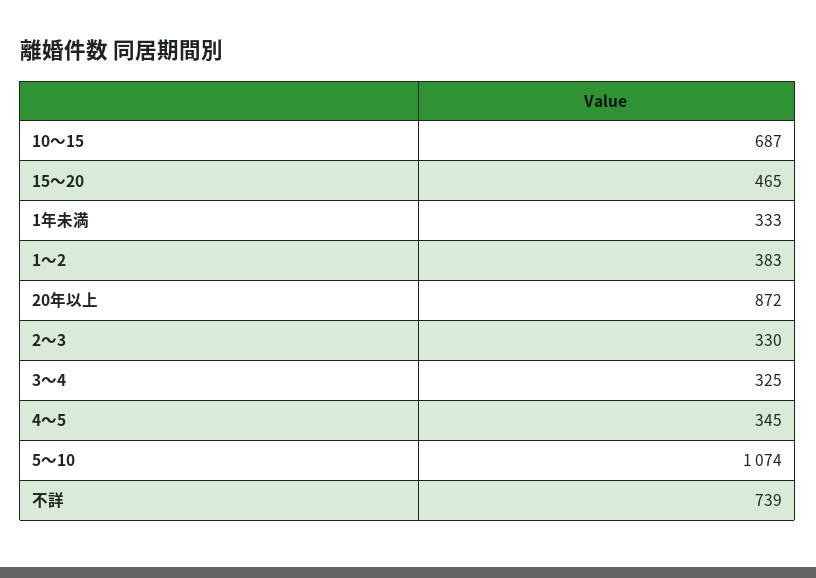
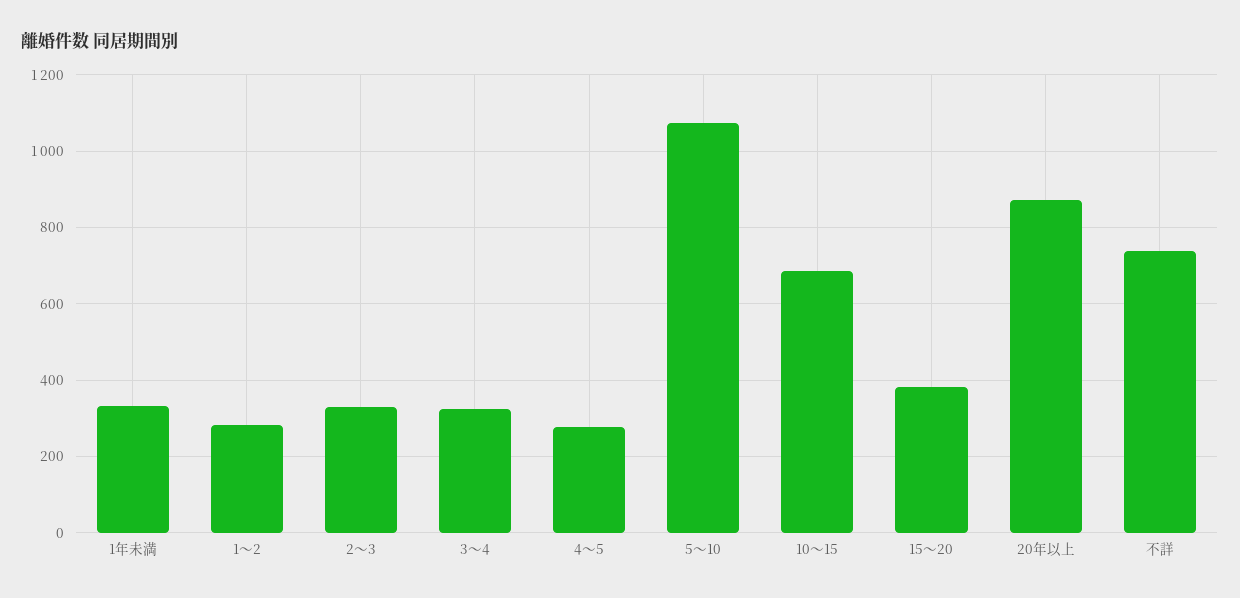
  {
    "10～15": 687,
-   "15～20": 465,
+   "15～20": 380,
    "1年未満": 333,
-   "1～2": 383,
+   "1～2": 280,
    "20年以上": 872,
    "2～3": 330,
    "3～4": 325,
-   "4～5": 345,
+   "4～5": 280,
    "5～10": 1074,
    "不詳": 739
  }

